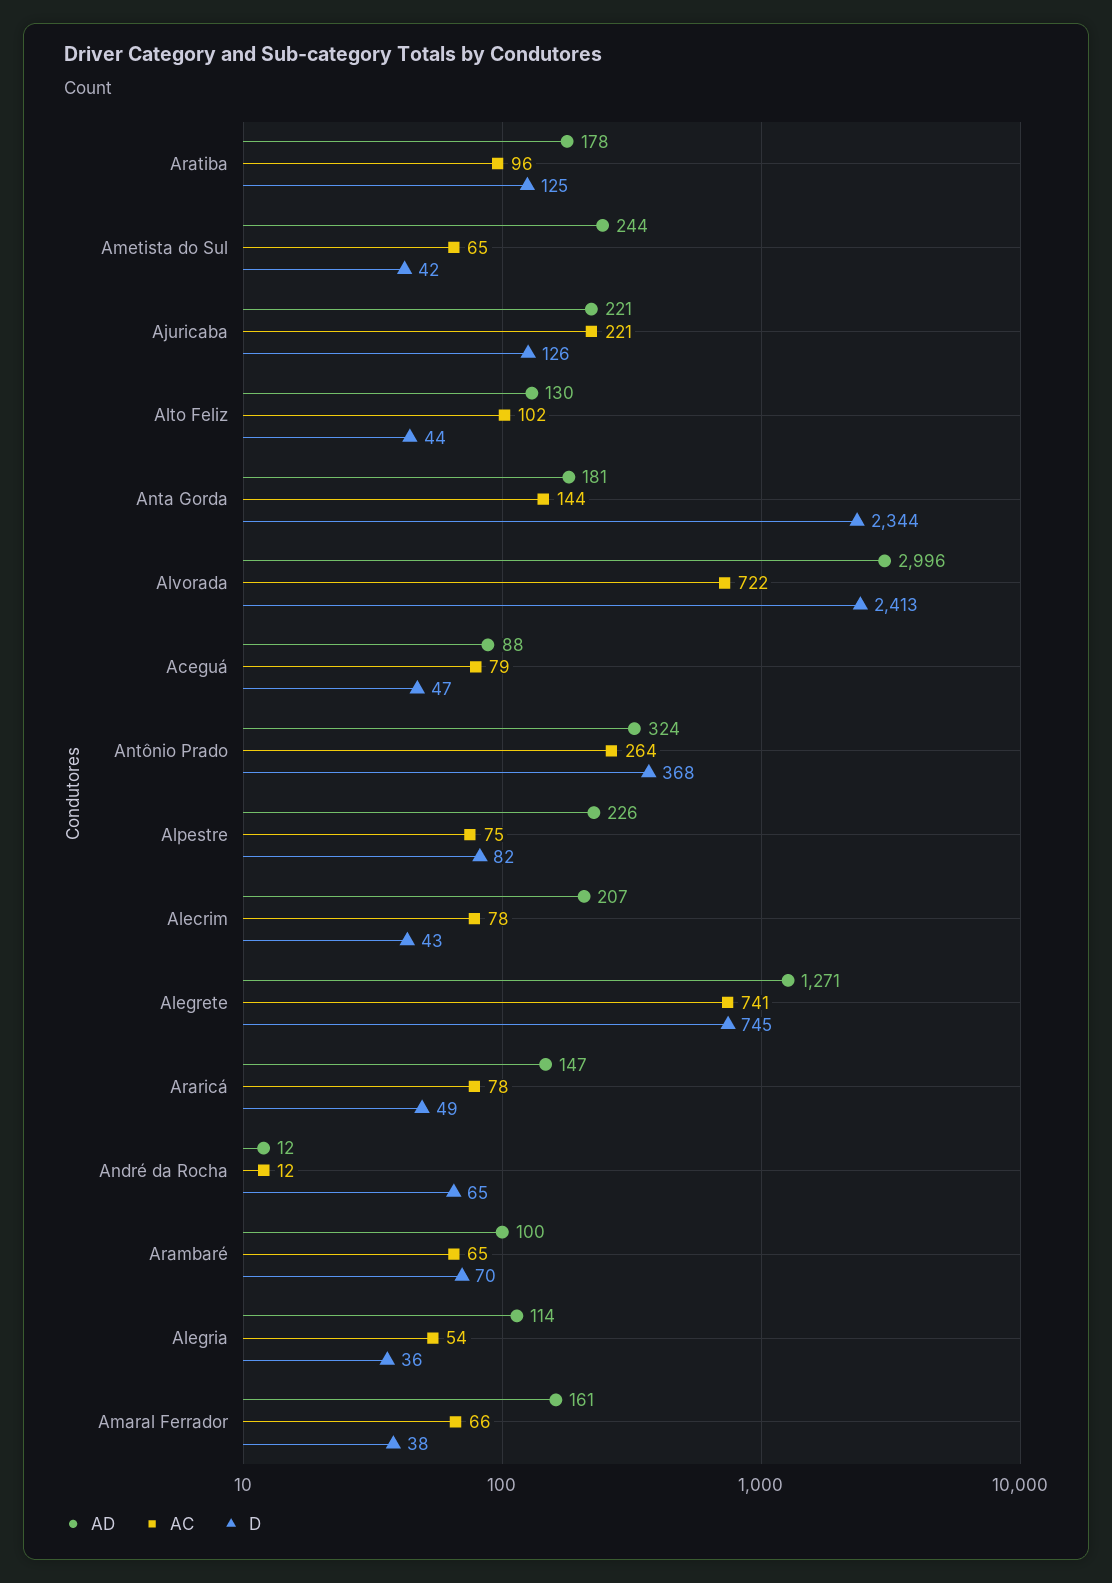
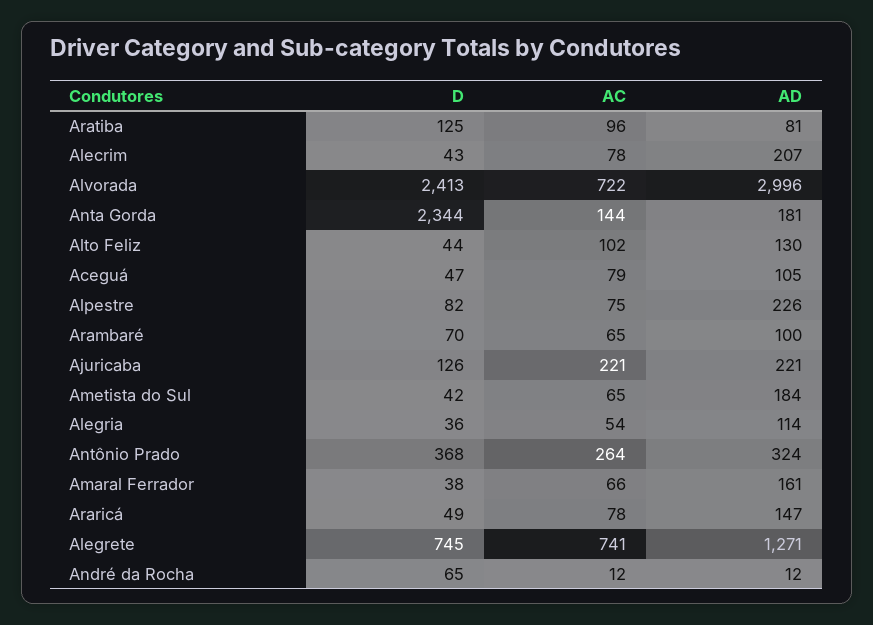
  {
    "AD": {
-     "Aratiba": 178,
+     "Aratiba": 81,
-     "Ametista do Sul": 244,
+     "Ametista do Sul": 184,
      "Ajuricaba": 221,
      "Alto Feliz": 130,
      "Anta Gorda": 181,
      "Alvorada": 2996,
-     "Aceguá": 88,
+     "Aceguá": 105,
      "Antônio Prado": 324,
      "Alpestre": 226,
      "Alecrim": 207,
      "Alegrete": 1271,
      "Araricá": 147,
      "André da Rocha": 12,
      "Arambaré": 100,
      "Alegria": 114,
      "Amaral Ferrador": 161
    },
    "AC": {
      "Aratiba": 96,
      "Ametista do Sul": 65,
      "Ajuricaba": 221,
      "Alto Feliz": 102,
      "Anta Gorda": 144,
      "Alvorada": 722,
      "Aceguá": 79,
      "Antônio Prado": 264,
      "Alpestre": 75,
      "Alecrim": 78,
      "Alegrete": 741,
      "Araricá": 78,
      "André da Rocha": 12,
      "Arambaré": 65,
      "Alegria": 54,
      "Amaral Ferrador": 66
    },
    "D": {
      "Aratiba": 125,
      "Ametista do Sul": 42,
      "Ajuricaba": 126,
      "Alto Feliz": 44,
      "Anta Gorda": 2344,
      "Alvorada": 2413,
      "Aceguá": 47,
      "Antônio Prado": 368,
      "Alpestre": 82,
      "Alecrim": 43,
      "Alegrete": 745,
      "Araricá": 49,
      "André da Rocha": 65,
      "Arambaré": 70,
      "Alegria": 36,
      "Amaral Ferrador": 38
    }
  }

